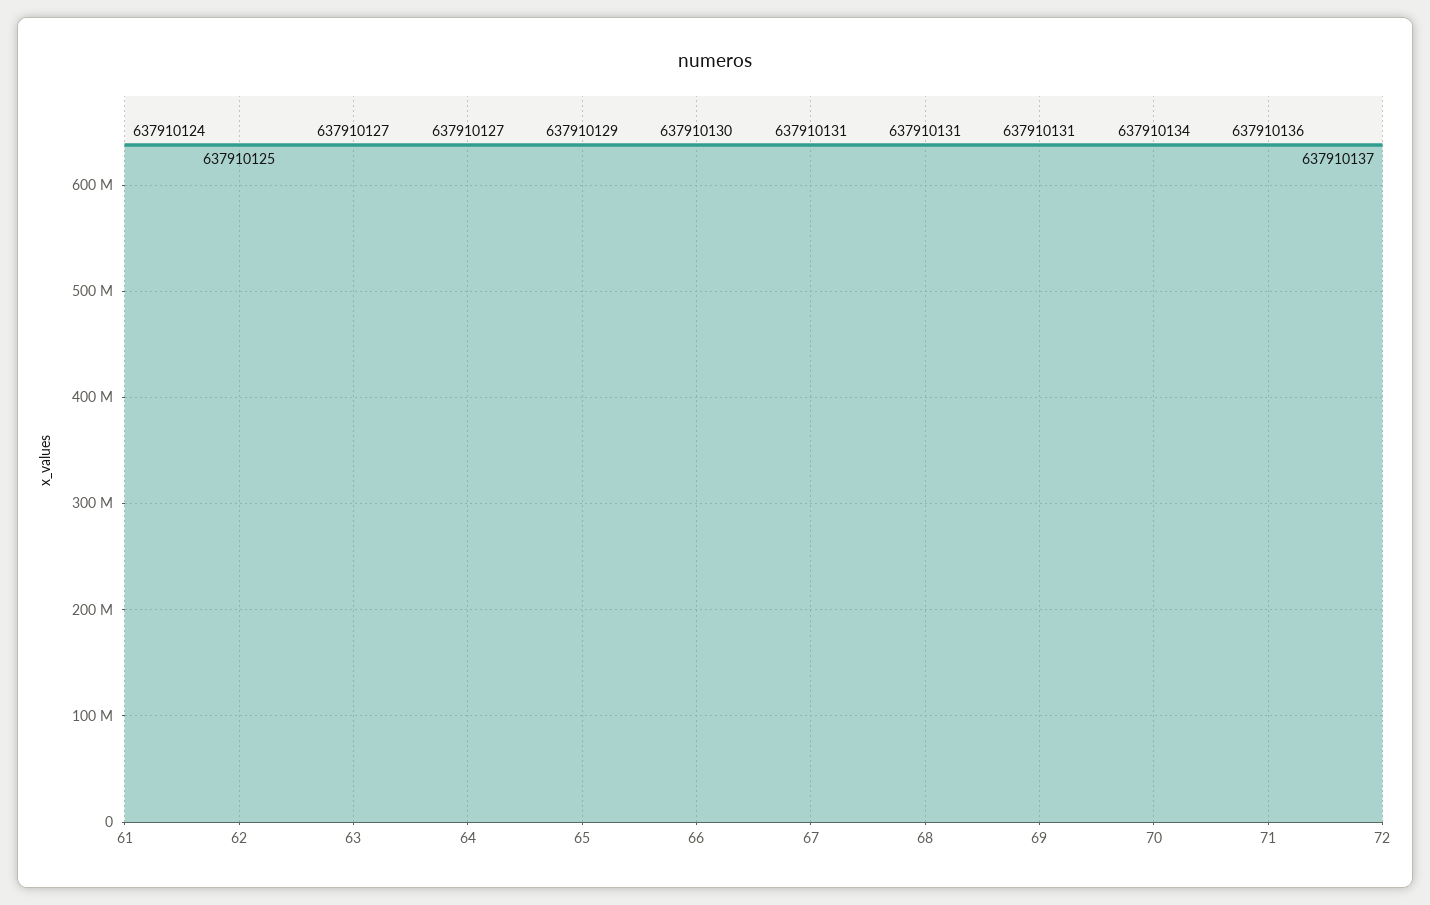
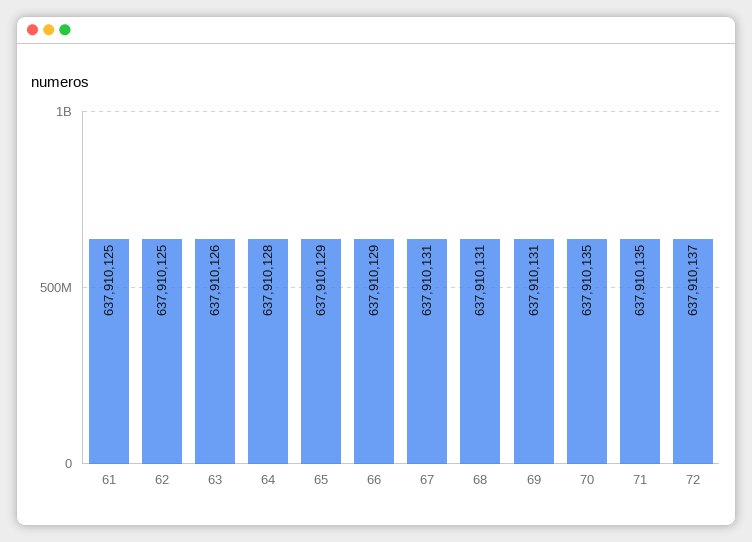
  {
-   "61": 637910124,
+   "61": 637910125,
    "62": 637910125,
-   "63": 637910127,
+   "63": 637910126,
-   "64": 637910127,
+   "64": 637910128,
    "65": 637910129,
-   "66": 637910130,
+   "66": 637910129,
    "67": 637910131,
    "68": 637910131,
    "69": 637910131,
-   "70": 637910134,
+   "70": 637910135,
-   "71": 637910136,
+   "71": 637910135,
    "72": 637910137
  }

